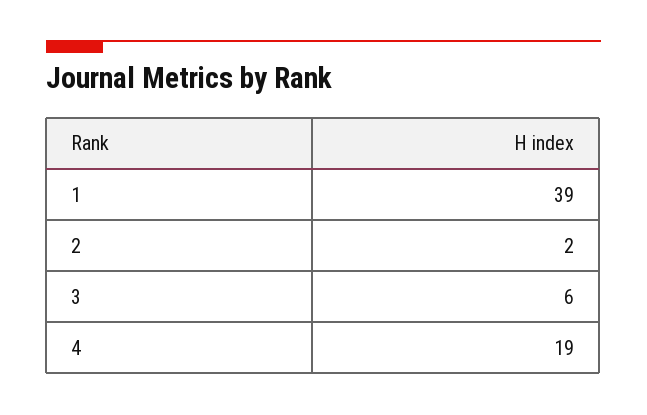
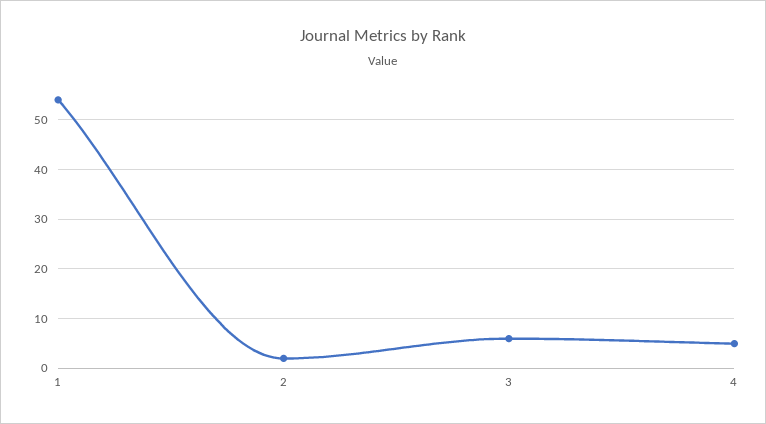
  {
-   "1": 39,
+   "1": 55,
    "2": 2,
    "3": 6,
-   "4": 19
+   "4": 5
  }

